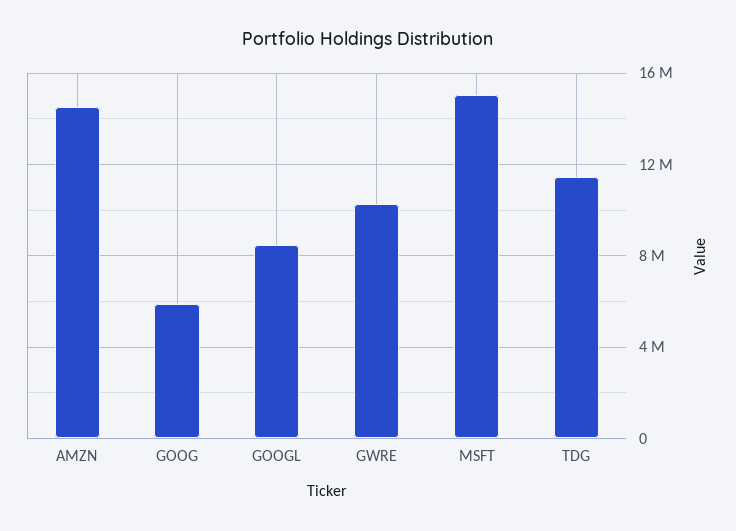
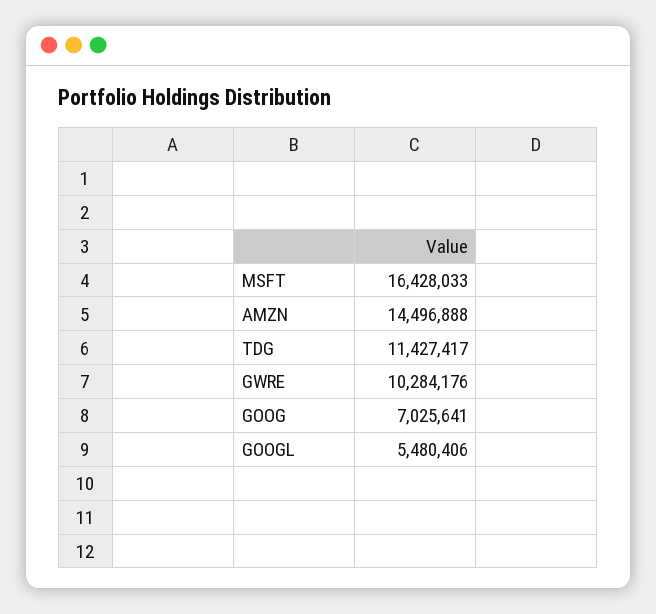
  {
    "AMZN": 14496888,
-   "GOOG": 6000000,
+   "GOOG": 7025641,
-   "GOOGL": 8500000,
+   "GOOGL": 5480406,
    "GWRE": 10284176,
-   "MSFT": 15000000,
+   "MSFT": 16428033,
    "TDG": 11427417
  }

